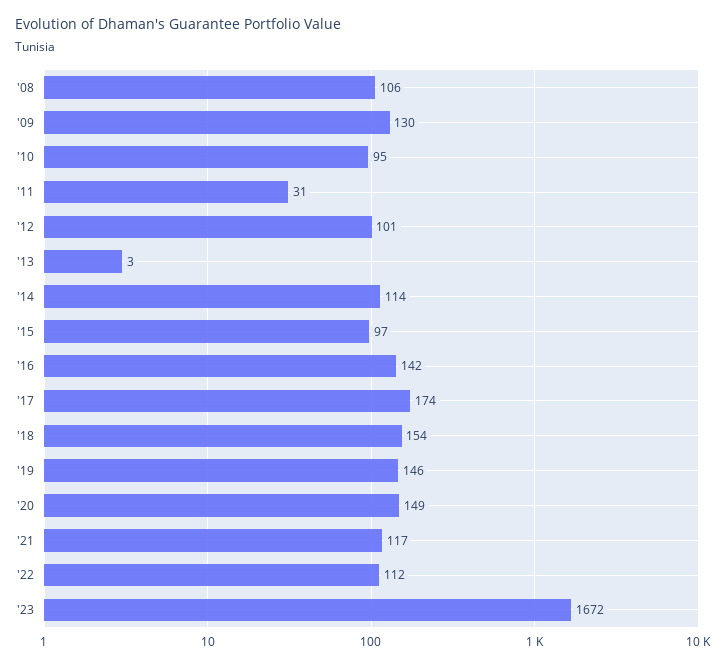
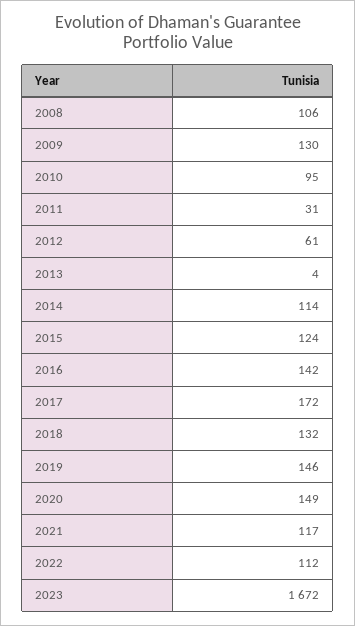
  {
    "'08": 106,
    "'09": 130,
    "'10": 95,
    "'11": 31,
-   "'12": 101,
+   "'12": 61,
-   "'13": 3,
+   "'13": 4,
    "'14": 114,
-   "'15": 97,
+   "'15": 124,
    "'16": 142,
-   "'17": 174,
+   "'17": 172,
-   "'18": 154,
+   "'18": 132,
    "'19": 146,
    "'20": 149,
    "'21": 117,
    "'22": 112,
    "'23": 1672
  }

